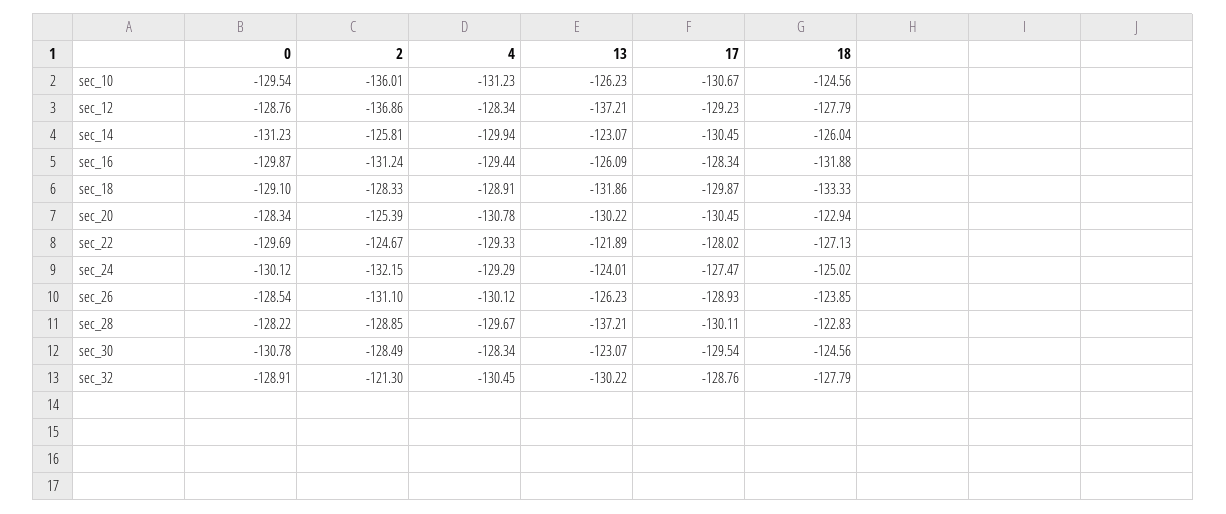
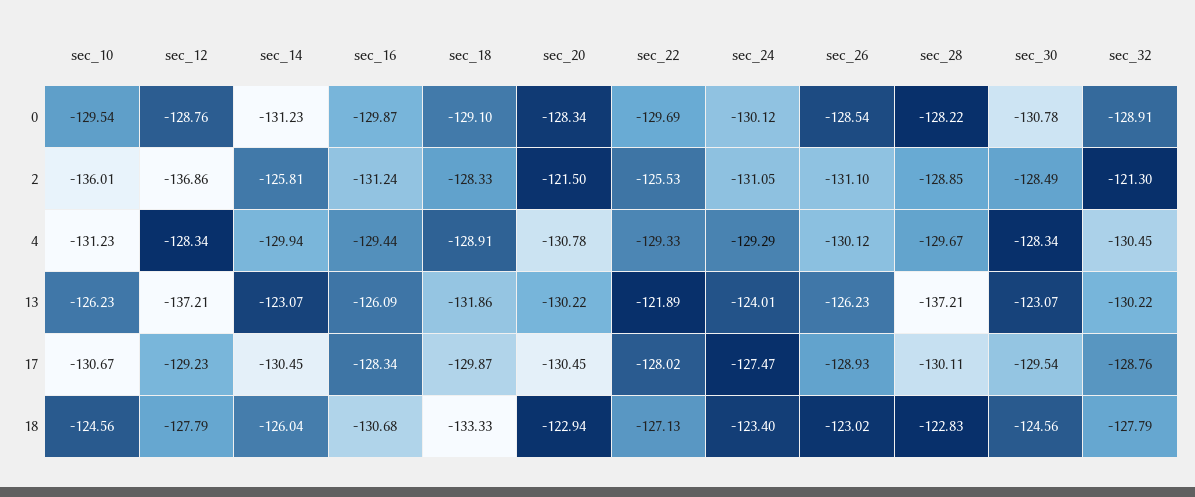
  {
    "0": {
      "sec_10": -129.54,
      "sec_12": -128.76,
      "sec_14": -131.23,
      "sec_16": -129.87,
      "sec_18": -129.1,
      "sec_20": -128.34,
      "sec_22": -129.69,
      "sec_24": -130.12,
      "sec_26": -128.54,
      "sec_28": -128.22,
      "sec_30": -130.78,
      "sec_32": -128.91
    },
    "2": {
      "sec_10": -136.01,
      "sec_12": -136.86,
      "sec_14": -125.81,
      "sec_16": -131.24,
      "sec_18": -128.33,
-     "sec_20": -125.39,
+     "sec_20": -121.5,
-     "sec_22": -124.67,
+     "sec_22": -125.53,
-     "sec_24": -132.15,
+     "sec_24": -131.05,
      "sec_26": -131.1,
      "sec_28": -128.85,
      "sec_30": -128.49,
      "sec_32": -121.3
    },
    "4": {
      "sec_10": -131.23,
      "sec_12": -128.34,
      "sec_14": -129.94,
      "sec_16": -129.44,
      "sec_18": -128.91,
      "sec_20": -130.78,
      "sec_22": -129.33,
      "sec_24": -129.29,
      "sec_26": -130.12,
      "sec_28": -129.67,
      "sec_30": -128.34,
      "sec_32": -130.45
    },
    "13": {
      "sec_10": -126.23,
      "sec_12": -137.21,
      "sec_14": -123.07,
      "sec_16": -126.09,
      "sec_18": -131.86,
      "sec_20": -130.22,
      "sec_22": -121.89,
      "sec_24": -124.01,
      "sec_26": -126.23,
      "sec_28": -137.21,
      "sec_30": -123.07,
      "sec_32": -130.22
    },
    "17": {
      "sec_10": -130.67,
      "sec_12": -129.23,
      "sec_14": -130.45,
      "sec_16": -128.34,
      "sec_18": -129.87,
      "sec_20": -130.45,
      "sec_22": -128.02,
      "sec_24": -127.47,
      "sec_26": -128.93,
      "sec_28": -130.11,
      "sec_30": -129.54,
      "sec_32": -128.76
    },
    "18": {
      "sec_10": -124.56,
      "sec_12": -127.79,
      "sec_14": -126.04,
-     "sec_16": -131.88,
+     "sec_16": -130.68,
      "sec_18": -133.33,
      "sec_20": -122.94,
      "sec_22": -127.13,
-     "sec_24": -125.02,
+     "sec_24": -123.4,
-     "sec_26": -123.85,
+     "sec_26": -123.02,
      "sec_28": -122.83,
      "sec_30": -124.56,
      "sec_32": -127.79
    }
  }

